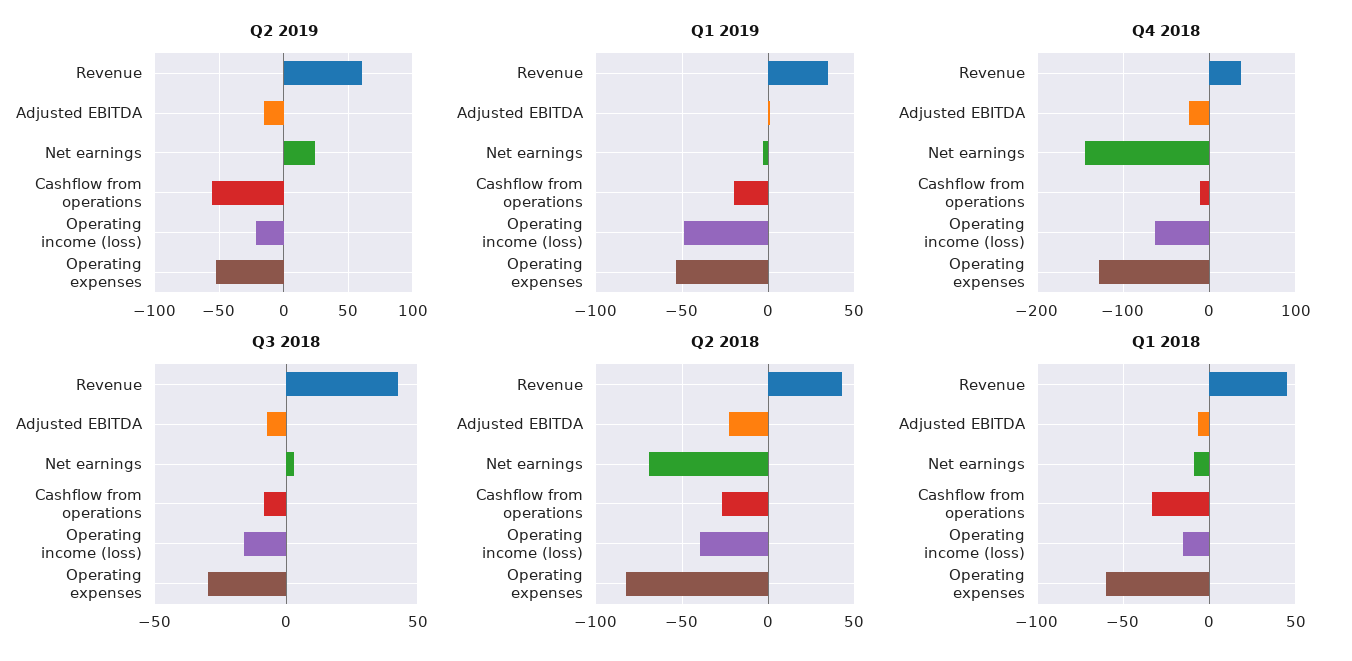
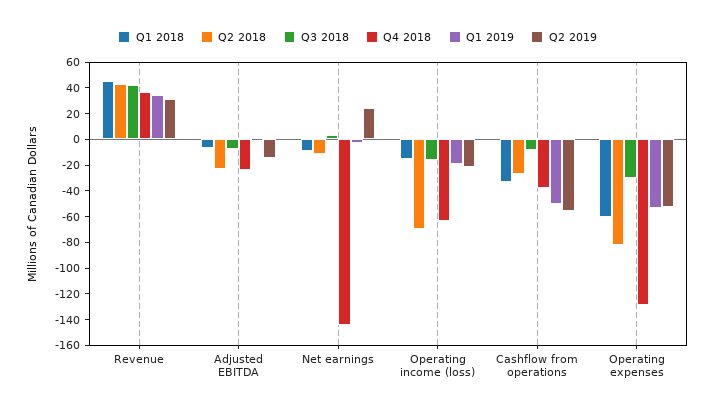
  {
    "Q2 2019": {
-     "Revenue": 60,
+     "Revenue": 30,
      "Adjusted EBITDA": -15,
      "Net earnings": 25,
      "Cashflow from operations": -55,
      "Operating income (loss)": -20,
      "Operating expenses": -55
    },
    "Q1 2019": {
      "Revenue": 35,
      "Adjusted EBITDA": 0,
      "Net earnings": -5,
-     "Cashflow from operations": -20,
+     "Cashflow from operations": -50,
-     "Operating income (loss)": -50,
+     "Operating income (loss)": -20,
      "Operating expenses": -55
    },
    "Q4 2018": {
      "Revenue": 40,
      "Adjusted EBITDA": -20,
      "Net earnings": -140,
-     "Cashflow from operations": -10,
+     "Cashflow from operations": -40,
      "Operating income (loss)": -60,
      "Operating expenses": -130
    },
    "Q3 2018": {
      "Revenue": 45,
      "Adjusted EBITDA": -5,
      "Net earnings": 5,
      "Cashflow from operations": -10,
      "Operating income (loss)": -15,
      "Operating expenses": -30
    },
    "Q2 2018": {
      "Revenue": 45,
      "Adjusted EBITDA": -25,
-     "Net earnings": -70,
+     "Net earnings": -10,
      "Cashflow from operations": -25,
-     "Operating income (loss)": -40,
+     "Operating income (loss)": -70,
      "Operating expenses": -80
    },
    "Q1 2018": {
      "Revenue": 45,
      "Adjusted EBITDA": -5,
      "Net earnings": -10,
      "Cashflow from operations": -35,
      "Operating income (loss)": -15,
      "Operating expenses": -60
    }
  }

